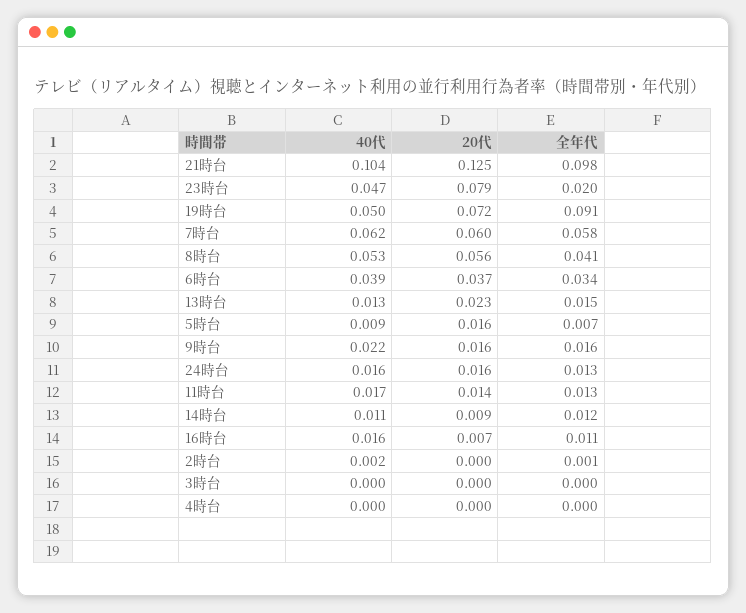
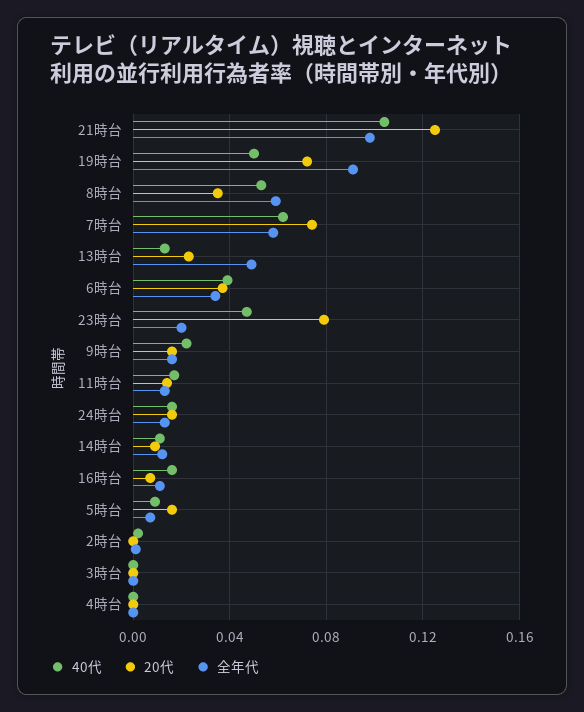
  {
    "40代": {
      "21時台": 0.104,
      "23時台": 0.047,
      "19時台": 0.05,
      "7時台": 0.062,
      "8時台": 0.053,
      "6時台": 0.039,
      "13時台": 0.013,
      "5時台": 0.009,
      "9時台": 0.022,
      "24時台": 0.016,
      "11時台": 0.017,
      "14時台": 0.011,
      "16時台": 0.016,
      "2時台": 0.002,
      "3時台": 0,
      "4時台": 0
    },
    "20代": {
      "21時台": 0.125,
      "23時台": 0.079,
      "19時台": 0.072,
-     "7時台": 0.06,
+     "7時台": 0.075,
-     "8時台": 0.056,
+     "8時台": 0.035,
      "6時台": 0.037,
      "13時台": 0.023,
      "5時台": 0.016,
      "9時台": 0.016,
      "24時台": 0.016,
      "11時台": 0.014,
      "14時台": 0.009,
      "16時台": 0.007,
      "2時台": 0,
      "3時台": 0,
      "4時台": 0
    },
    "全年代": {
      "21時台": 0.098,
      "23時台": 0.02,
      "19時台": 0.091,
      "7時台": 0.058,
-     "8時台": 0.041,
+     "8時台": 0.06,
      "6時台": 0.034,
-     "13時台": 0.015,
+     "13時台": 0.05,
      "5時台": 0.007,
      "9時台": 0.016,
      "24時台": 0.013,
      "11時台": 0.013,
      "14時台": 0.012,
      "16時台": 0.011,
      "2時台": 0.001,
      "3時台": 0,
      "4時台": 0
    }
  }

